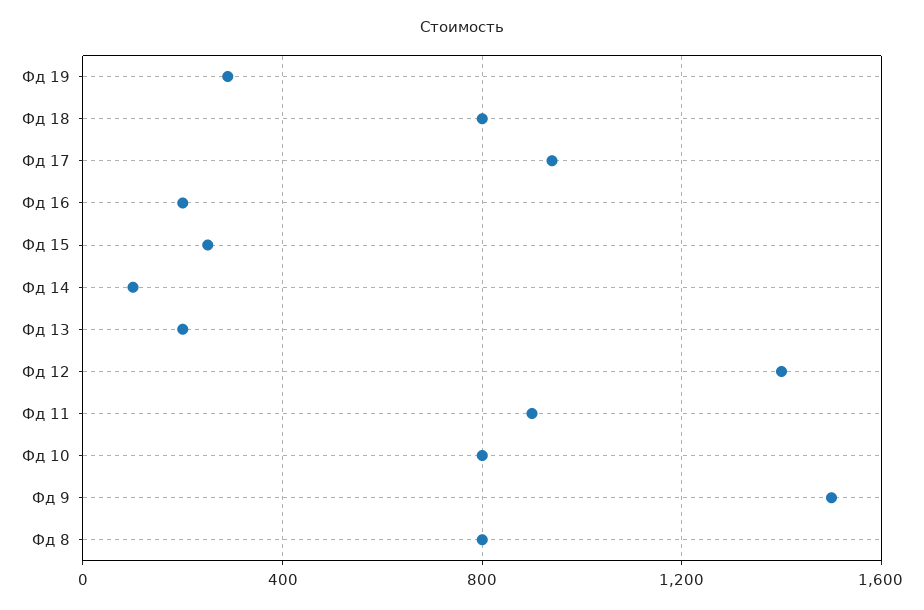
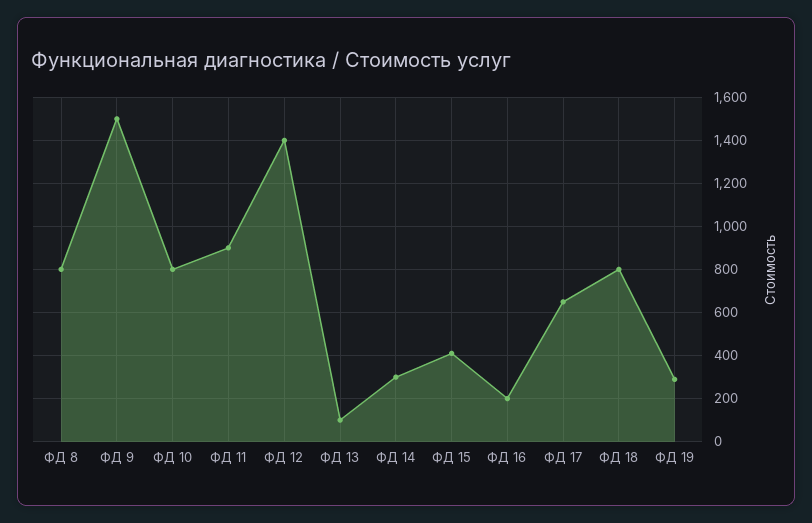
  {
    "Фд 19": 300,
    "Фд 18": 800,
-   "Фд 17": 950,
+   "Фд 17": 650,
    "Фд 16": 200,
-   "Фд 15": 250,
+   "Фд 15": 400,
-   "Фд 14": 100,
+   "Фд 14": 300,
-   "Фд 13": 200,
+   "Фд 13": 100,
    "Фд 12": 1400,
    "Фд 11": 900,
    "Фд 10": 800,
    "Фд 9": 1500,
    "Фд 8": 800
  }

